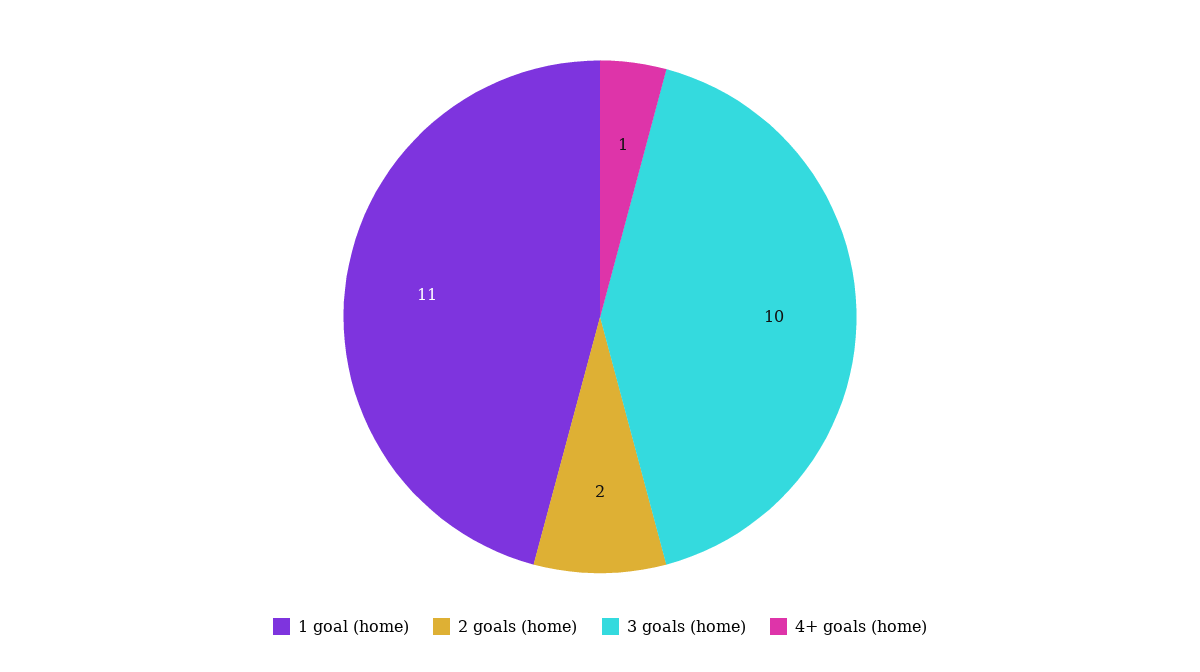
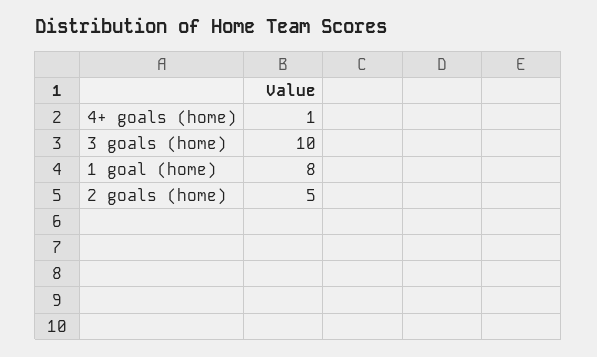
  {
-   "1 goal (home)": 11,
+   "1 goal (home)": 8,
-   "2 goals (home)": 2,
+   "2 goals (home)": 5,
    "3 goals (home)": 10,
    "4+ goals (home)": 1
  }

